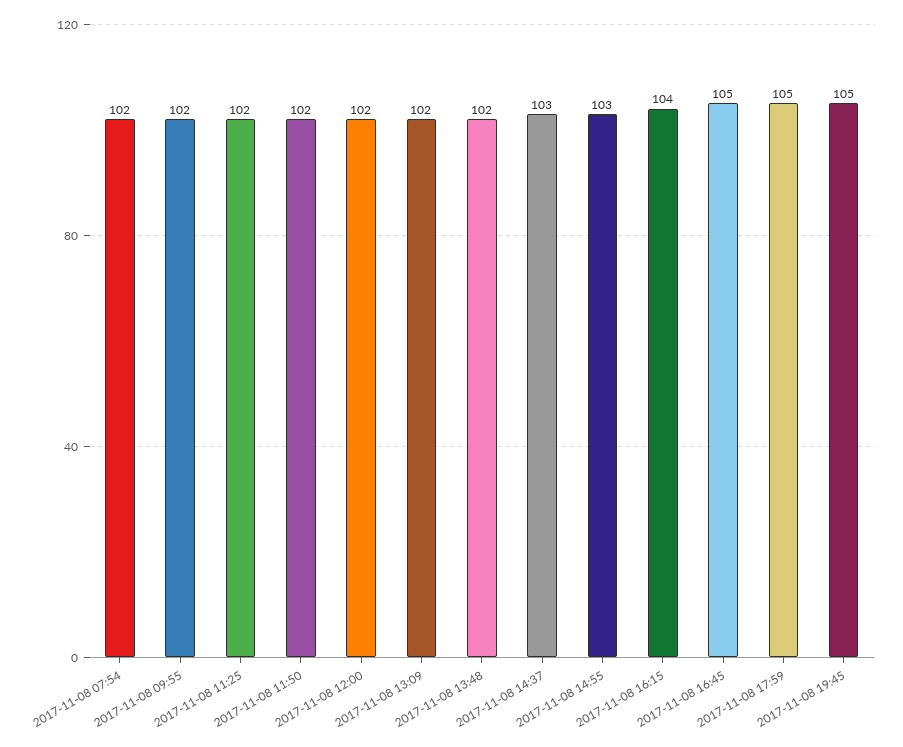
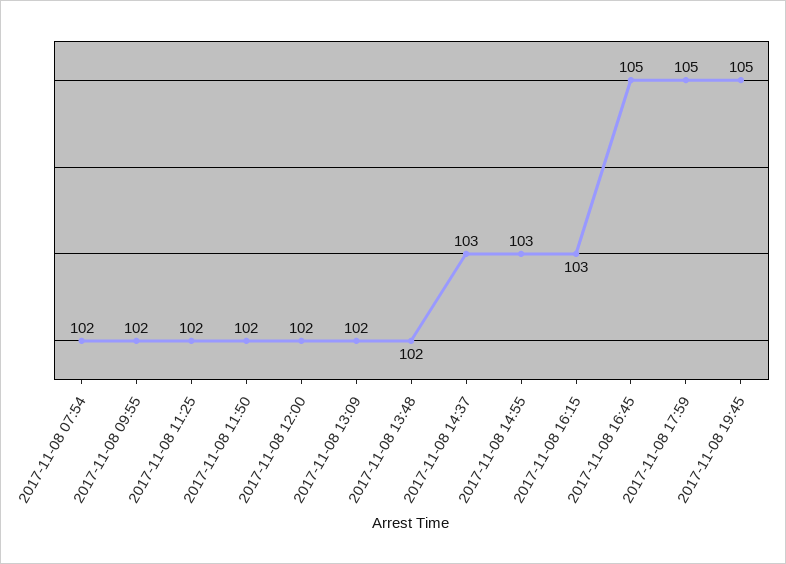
  {
    "2017-11-08 07:54": 102,
    "2017-11-08 09:55": 102,
    "2017-11-08 11:25": 102,
    "2017-11-08 11:50": 102,
    "2017-11-08 12:00": 102,
    "2017-11-08 13:09": 102,
    "2017-11-08 13:48": 102,
    "2017-11-08 14:37": 103,
    "2017-11-08 14:55": 103,
-   "2017-11-08 16:15": 104,
+   "2017-11-08 16:15": 103,
    "2017-11-08 16:45": 105,
    "2017-11-08 17:59": 105,
    "2017-11-08 19:45": 105
  }

